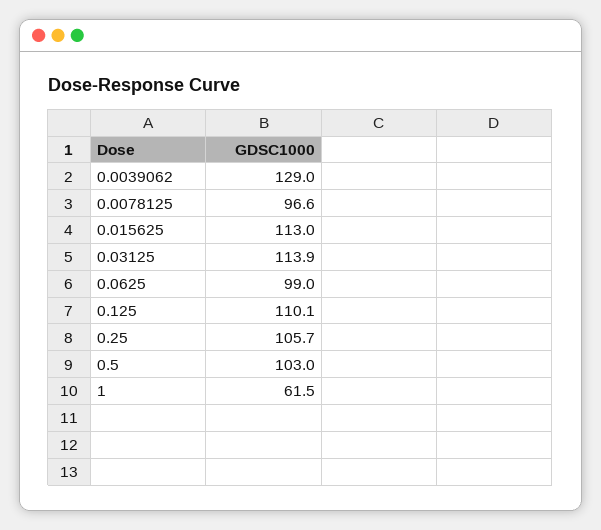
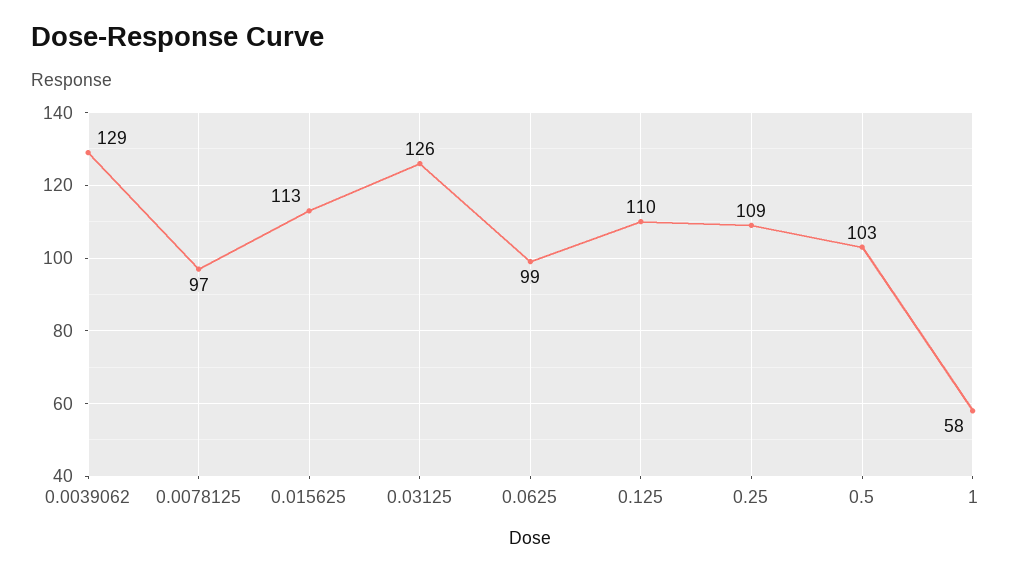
  {
    "0.0039062": 129,
    "0.0078125": 96.6,
    "0.015625": 113,
-   "0.03125": 113.9,
+   "0.03125": 126,
    "0.0625": 99,
    "0.125": 110.1,
-   "0.25": 105.7,
+   "0.25": 109,
    "0.5": 103,
-   "1": 61.5
+   "1": 58
  }

